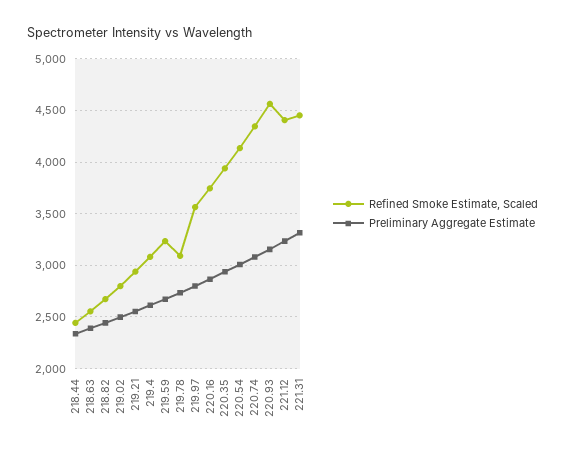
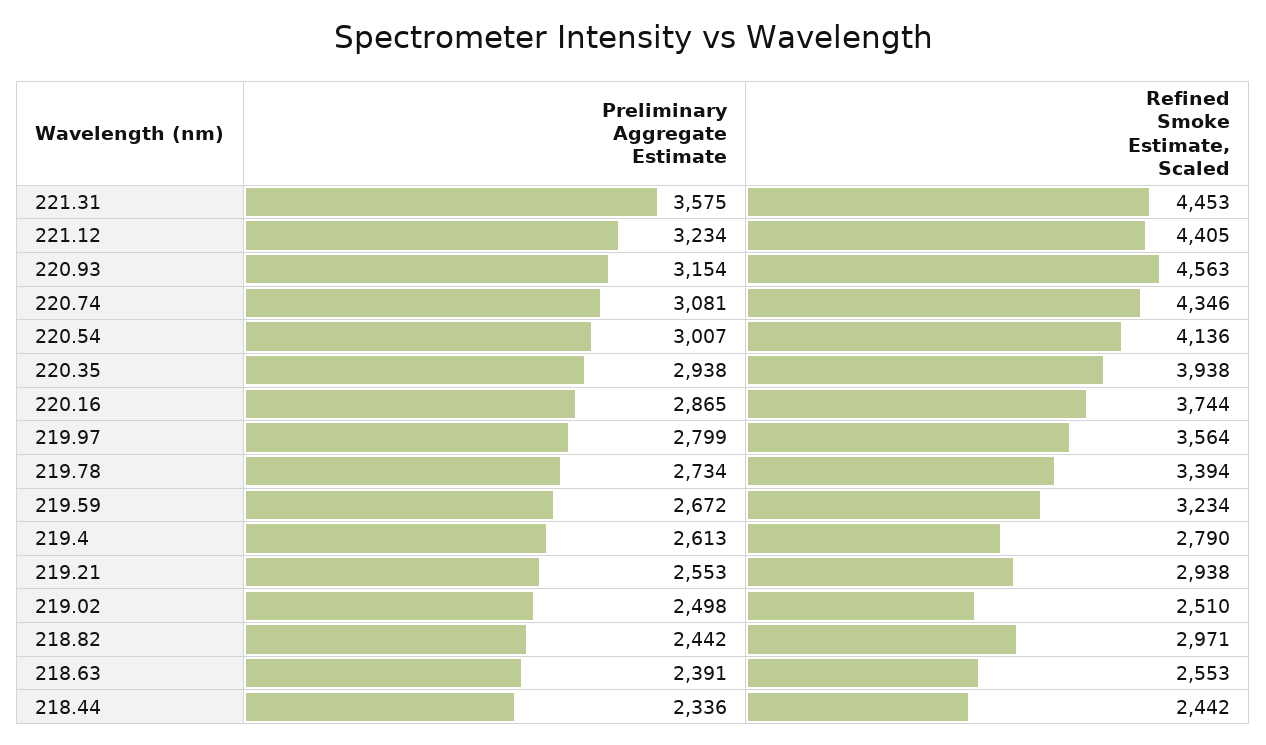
  {
    "Refined Smoke Estimate, Scaled": {
      "218.44": 2442,
      "218.63": 2553,
-     "218.82": 2700,
+     "218.82": 2971,
-     "219.02": 2800,
+     "219.02": 2510,
      "219.21": 2938,
-     "219.4": 3100,
+     "219.4": 2790,
      "219.59": 3234,
-     "219.78": 3100,
+     "219.78": 3394,
      "219.97": 3564,
      "220.16": 3744,
      "220.35": 3938,
      "220.54": 4136,
      "220.74": 4346,
      "220.93": 4563,
      "221.12": 4405,
      "221.31": 4453
    },
    "Preliminary Aggregate Estimate": {
      "218.44": 2336,
      "218.63": 2391,
      "218.82": 2442,
      "219.02": 2498,
      "219.21": 2553,
      "219.4": 2613,
      "219.59": 2672,
      "219.78": 2734,
      "219.97": 2799,
      "220.16": 2865,
      "220.35": 2938,
      "220.54": 3007,
      "220.74": 3081,
      "220.93": 3154,
      "221.12": 3234,
-     "221.31": 3300
+     "221.31": 3575
    }
  }

